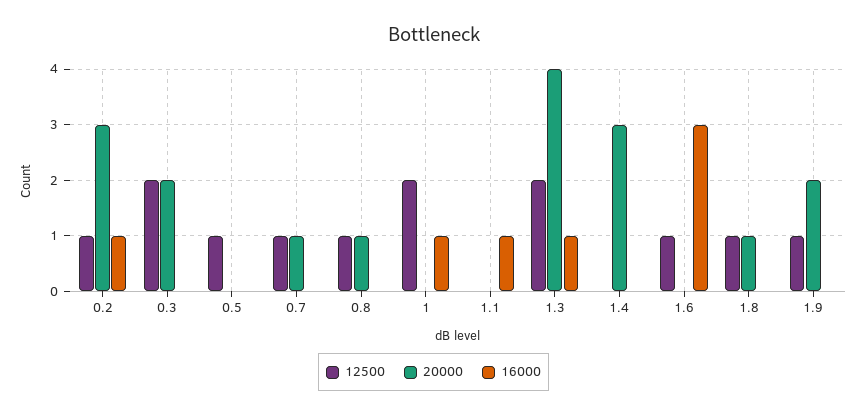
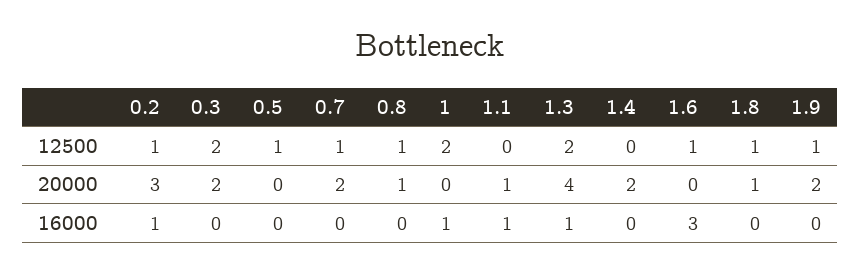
  {
    "12500": {
      "0.2": 1,
      "0.3": 2,
      "0.5": 1,
      "0.7": 1,
      "0.8": 1,
      "1": 2,
      "1.1": 0,
      "1.3": 2,
      "1.4": 0,
      "1.6": 1,
      "1.8": 1,
      "1.9": 1
    },
    "20000": {
      "0.2": 3,
      "0.3": 2,
      "0.5": 0,
-     "0.7": 1,
+     "0.7": 2,
      "0.8": 1,
      "1": 0,
-     "1.1": 0,
+     "1.1": 1,
      "1.3": 4,
-     "1.4": 3,
+     "1.4": 2,
      "1.6": 0,
      "1.8": 1,
      "1.9": 2
    },
    "16000": {
      "0.2": 1,
      "0.3": 0,
      "0.5": 0,
      "0.7": 0,
      "0.8": 0,
      "1": 1,
      "1.1": 1,
      "1.3": 1,
      "1.4": 0,
      "1.6": 3,
      "1.8": 0,
      "1.9": 0
    }
  }

